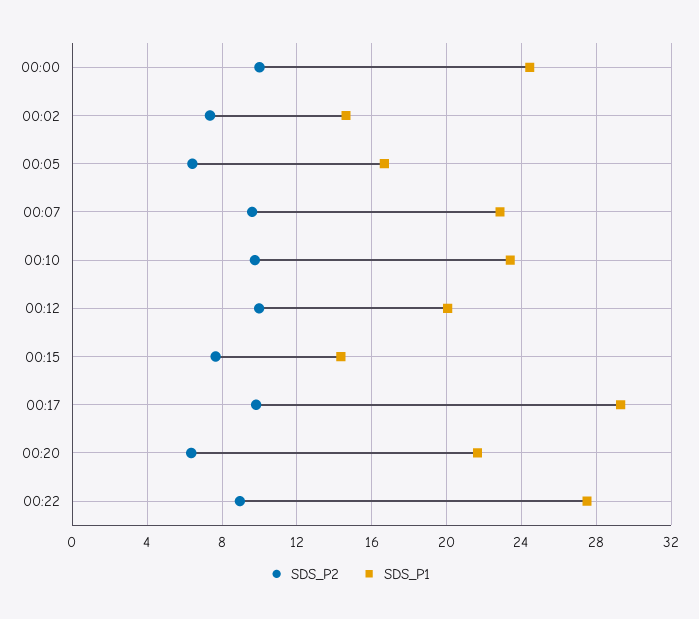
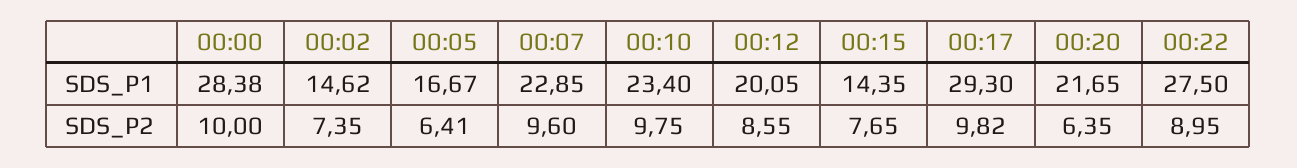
  {
    "SDS_P2": {
      "00:00": 10,
      "00:02": 7.35,
      "00:05": 6.41,
      "00:07": 9.6,
      "00:10": 9.75,
-     "00:12": 10,
+     "00:12": 8.55,
      "00:15": 7.65,
      "00:17": 9.82,
      "00:20": 6.35,
      "00:22": 8.95
    },
    "SDS_P1": {
-     "00:00": 24.5,
+     "00:00": 28.38,
      "00:02": 14.62,
      "00:05": 16.67,
      "00:07": 22.85,
      "00:10": 23.4,
      "00:12": 20.05,
      "00:15": 14.35,
      "00:17": 29.3,
      "00:20": 21.65,
      "00:22": 27.5
    }
  }

